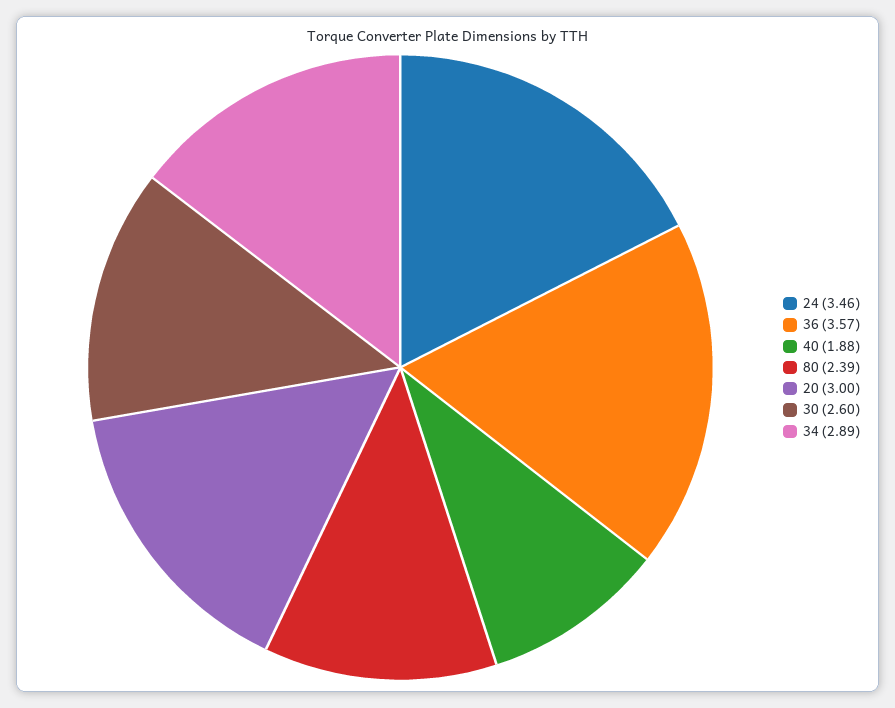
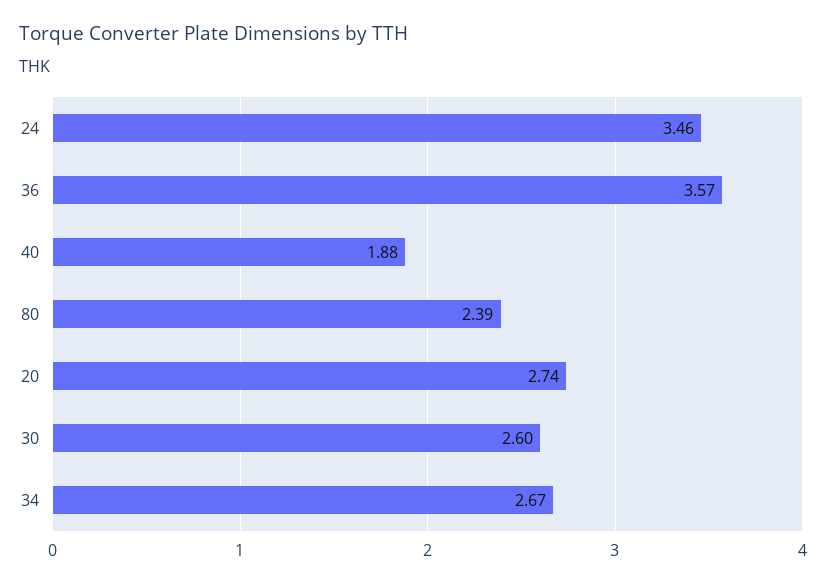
  {
    "24": 3.46,
    "36": 3.57,
    "40": 1.88,
    "80": 2.39,
-   "20": 3,
+   "20": 2.74,
    "30": 2.6,
-   "34": 2.89
+   "34": 2.67
  }

